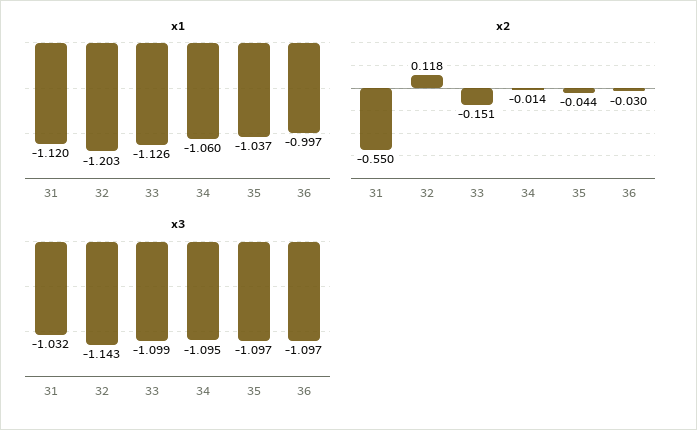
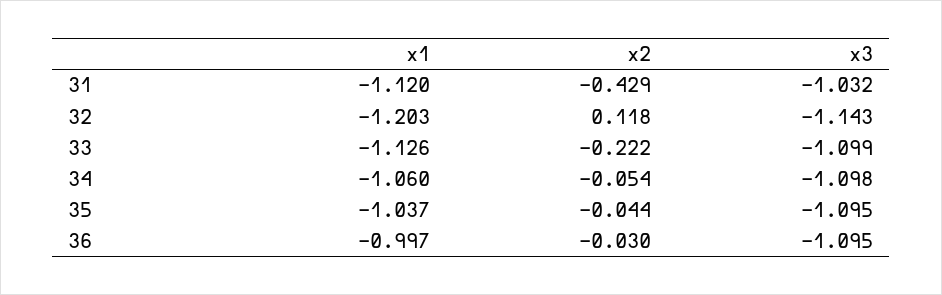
  {
    "x1": {
      "31": -1.12,
      "32": -1.203,
      "33": -1.126,
      "34": -1.06,
      "35": -1.037,
      "36": -0.997
    },
    "x2": {
-     "31": -0.55,
+     "31": -0.429,
      "32": 0.118,
-     "33": -0.151,
+     "33": -0.222,
-     "34": -0.014,
+     "34": -0.054,
      "35": -0.044,
      "36": -0.03
    },
    "x3": {
      "31": -1.032,
      "32": -1.143,
      "33": -1.099,
-     "34": -1.095,
+     "34": -1.098,
-     "35": -1.097,
+     "35": -1.095,
-     "36": -1.097
+     "36": -1.095
    }
  }

